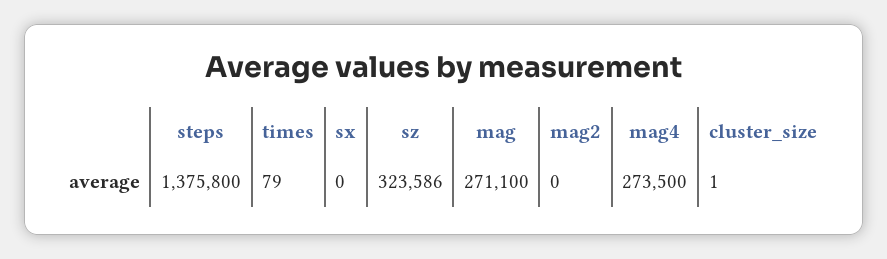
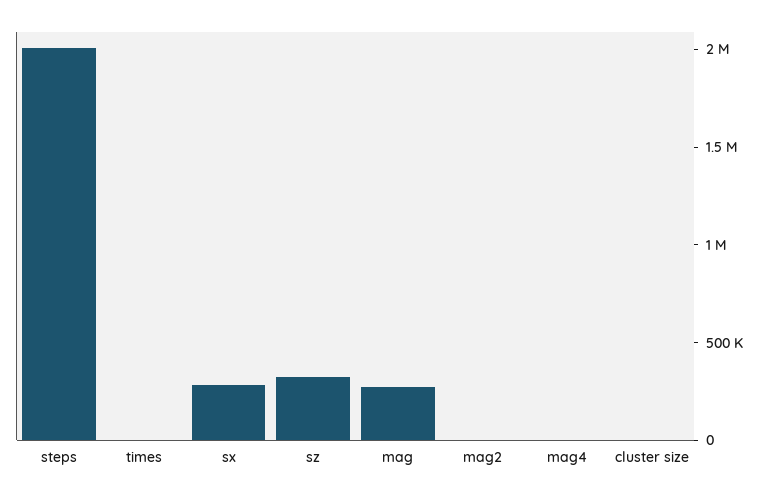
  {
-   "steps": 1375800,
+   "steps": 2000000,
    "times": 79,
-   "sx": 0,
+   "sx": 300000,
    "sz": 323586,
    "mag": 271100,
    "mag2": 0,
-   "mag4": 273500,
+   "mag4": 0,
    "cluster_size": 1
  }

